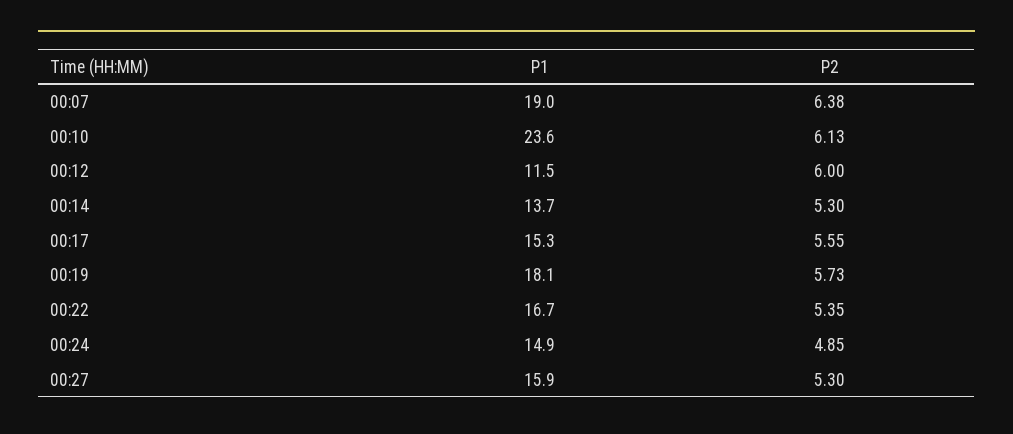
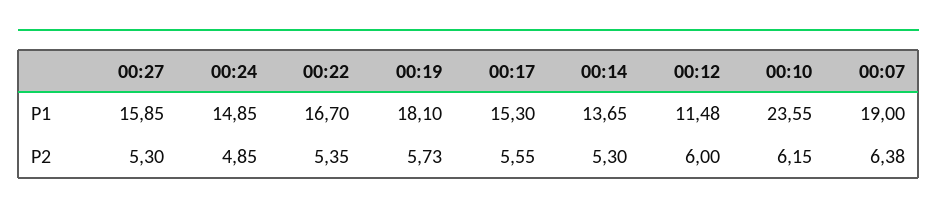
  {
    "P1": {
      "00:07": 19,
      "00:10": 23.55,
      "00:12": 11.48,
      "00:14": 13.65,
      "00:17": 15.3,
      "00:19": 18.1,
      "00:22": 16.7,
      "00:24": 14.85,
      "00:27": 15.85
    },
    "P2": {
      "00:07": 6.38,
-     "00:10": 6.13,
+     "00:10": 6.15,
      "00:12": 6,
      "00:14": 5.3,
      "00:17": 5.55,
      "00:19": 5.73,
      "00:22": 5.35,
      "00:24": 4.85,
      "00:27": 5.3
    }
  }

